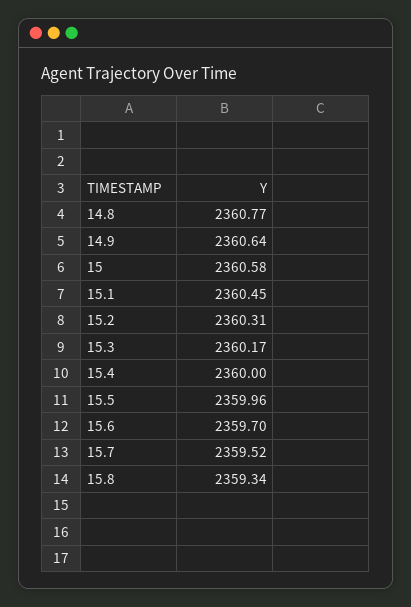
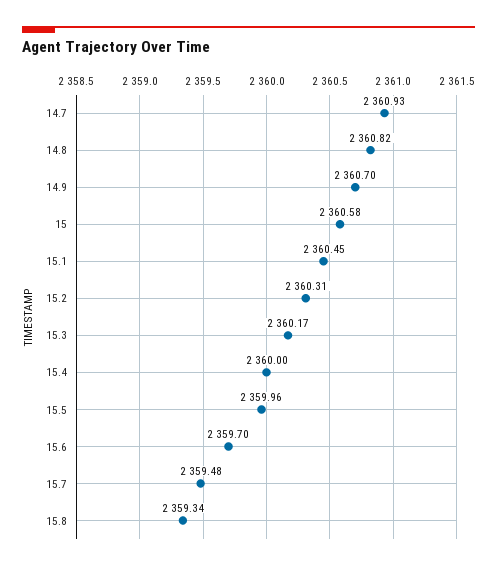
  {
-   "14.8": 2360.77,
+   "14.8": 2360.82,
-   "14.9": 2360.64,
+   "14.9": 2360.7,
    "15": 2360.58,
    "15.1": 2360.45,
    "15.2": 2360.31,
    "15.3": 2360.17,
    "15.4": 2360,
    "15.5": 2359.96,
    "15.6": 2359.7,
-   "15.7": 2359.52,
+   "15.7": 2359.48,
-   "15.8": 2359.34
+   "15.8": 2359.34,
+   "14.7": 2360.93
  }

